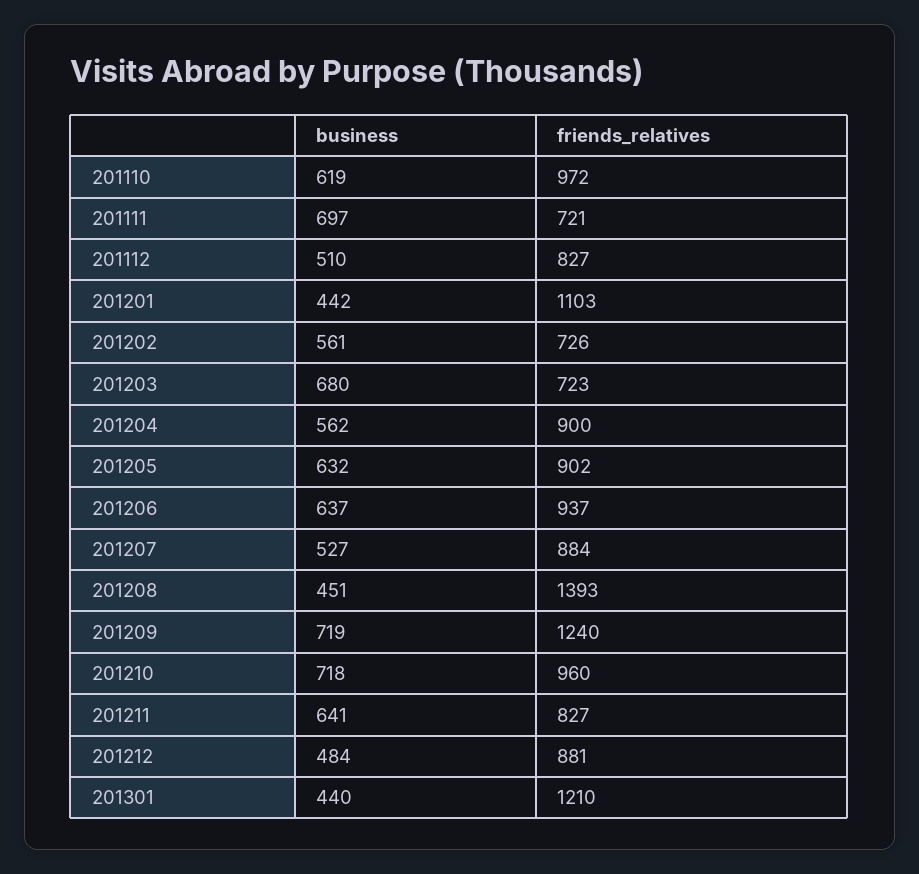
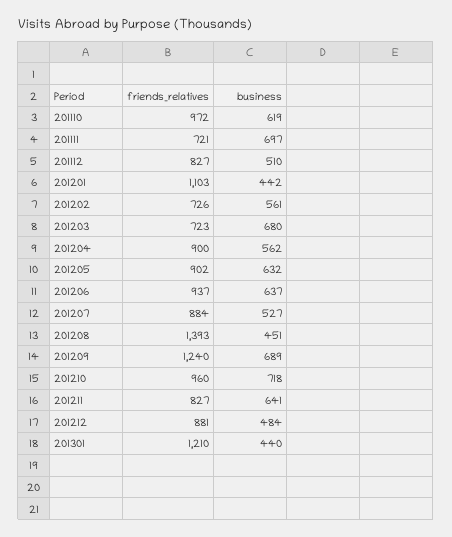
  {
    "business": {
      "201110": 619,
      "201111": 697,
      "201112": 510,
      "201201": 442,
      "201202": 561,
      "201203": 680,
      "201204": 562,
      "201205": 632,
      "201206": 637,
      "201207": 527,
      "201208": 451,
-     "201209": 719,
+     "201209": 689,
      "201210": 718,
      "201211": 641,
      "201212": 484,
      "201301": 440
    },
    "friends_relatives": {
      "201110": 972,
      "201111": 721,
      "201112": 827,
      "201201": 1103,
      "201202": 726,
      "201203": 723,
      "201204": 900,
      "201205": 902,
      "201206": 937,
      "201207": 884,
      "201208": 1393,
      "201209": 1240,
      "201210": 960,
      "201211": 827,
      "201212": 881,
      "201301": 1210
    }
  }

